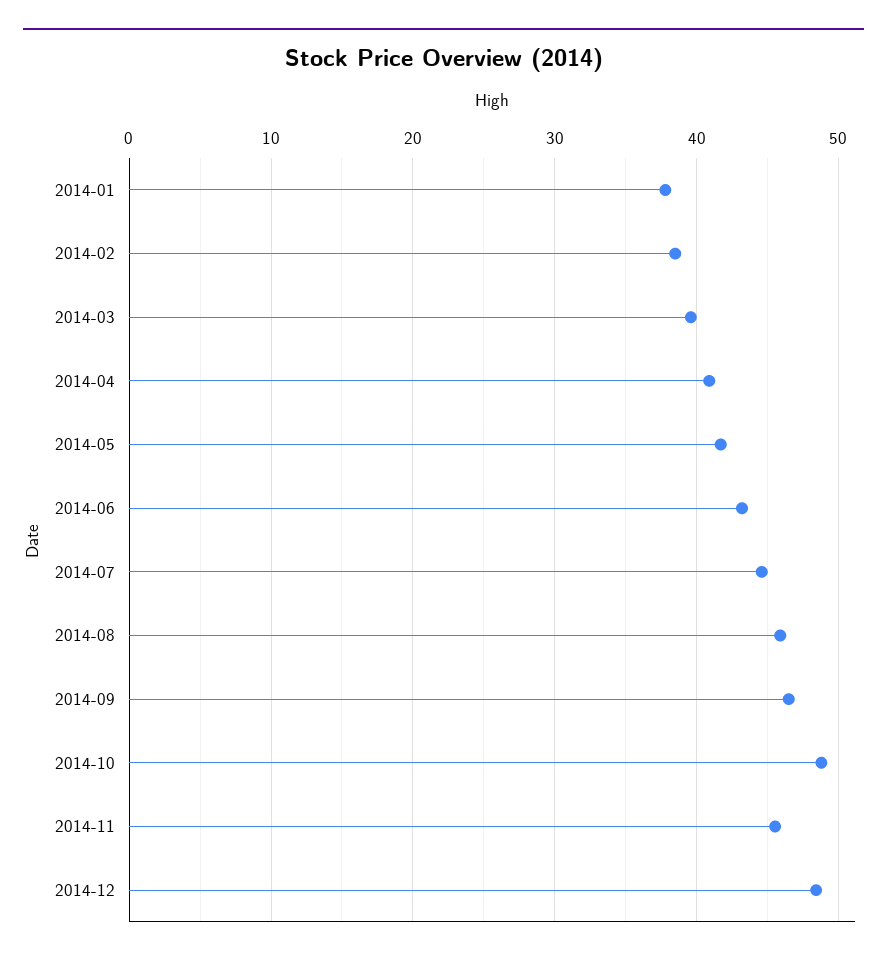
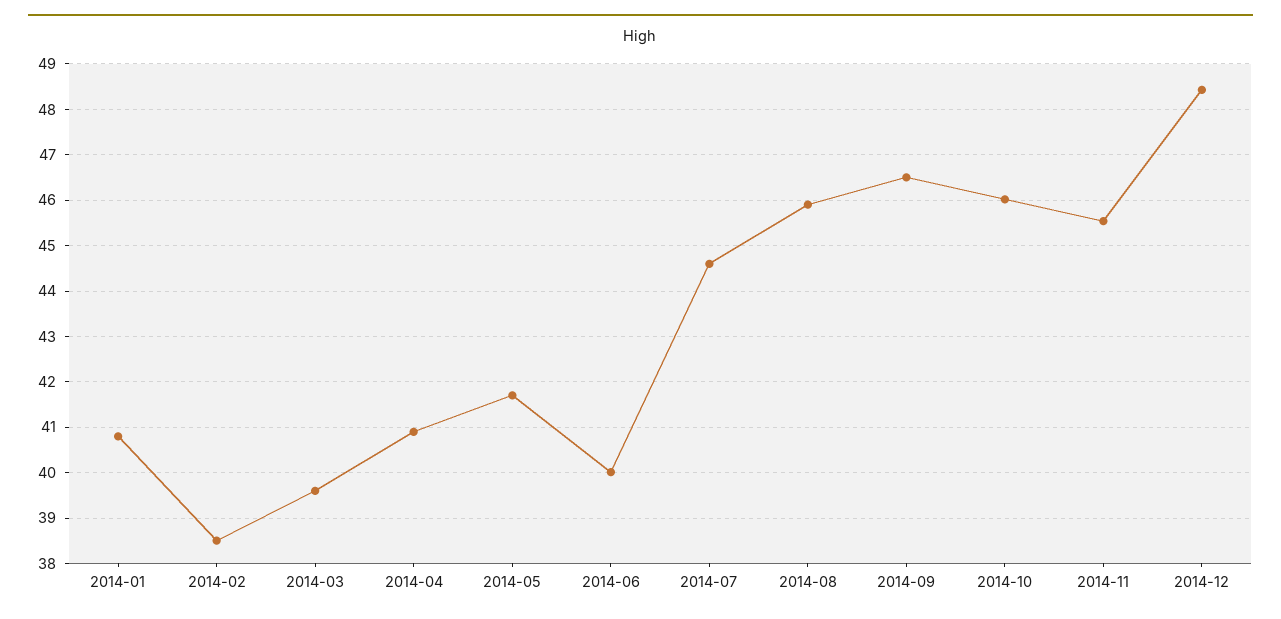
  {
-   "2014-01": 38,
+   "2014-01": 40.8,
    "2014-02": 38.6,
    "2014-03": 39.6,
    "2014-04": 41,
    "2014-05": 41.8,
-   "2014-06": 43,
+   "2014-06": 40,
    "2014-07": 44.6,
    "2014-08": 46,
    "2014-09": 46.6,
-   "2014-10": 49,
+   "2014-10": 46,
    "2014-11": 45.6,
    "2014-12": 48.4
  }

